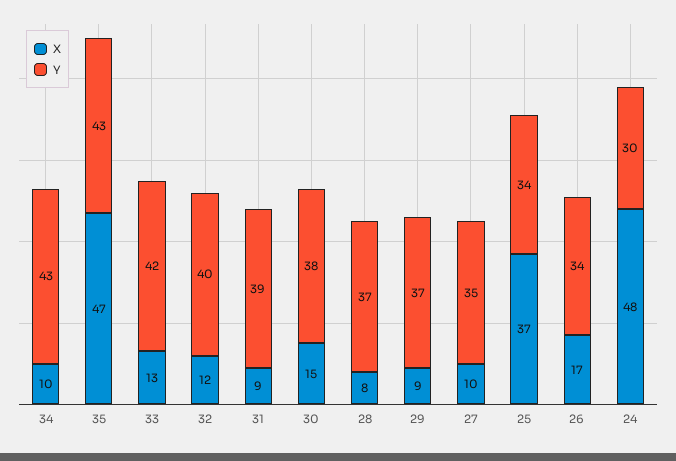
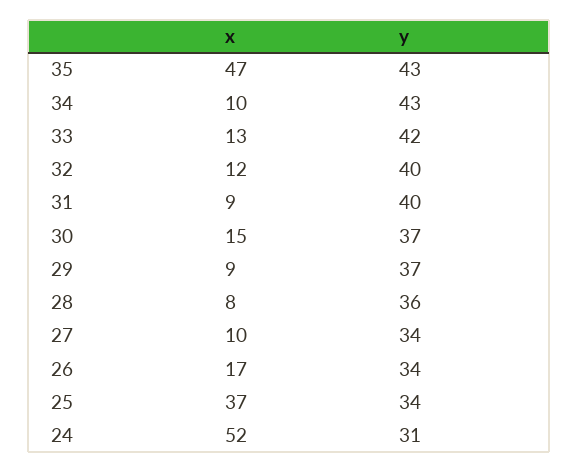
  {
    "X": {
      "34": 10,
      "35": 47,
      "33": 13,
      "32": 12,
      "31": 9,
      "30": 15,
      "28": 8,
      "29": 9,
      "27": 10,
      "25": 37,
      "26": 17,
-     "24": 48
+     "24": 52
    },
    "Y": {
      "34": 43,
      "35": 43,
      "33": 42,
      "32": 40,
-     "31": 39,
+     "31": 40,
-     "30": 38,
+     "30": 37,
-     "28": 37,
+     "28": 36,
      "29": 37,
-     "27": 35,
+     "27": 34,
      "25": 34,
      "26": 34,
-     "24": 30
+     "24": 31
    }
  }

